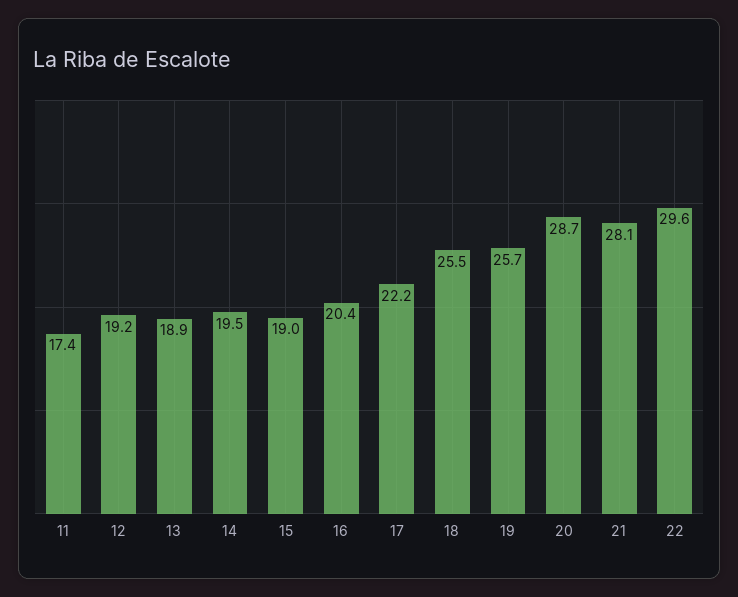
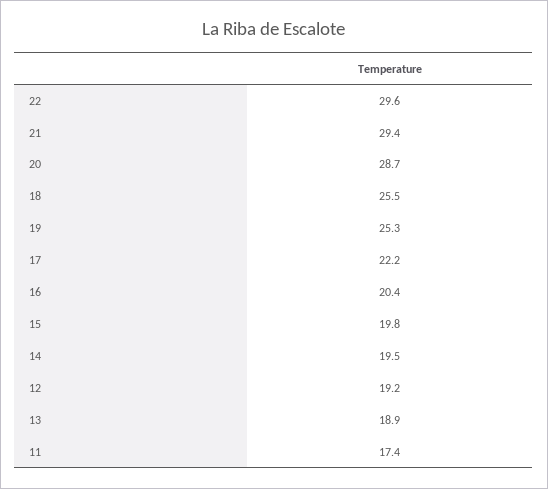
  {
    "11": 17.4,
    "12": 19.2,
    "13": 18.9,
    "14": 19.5,
-   "15": 19,
+   "15": 19.8,
    "16": 20.4,
    "17": 22.2,
    "18": 25.5,
-   "19": 25.7,
+   "19": 25.3,
    "20": 28.7,
-   "21": 28.1,
+   "21": 29.4,
    "22": 29.6
  }

